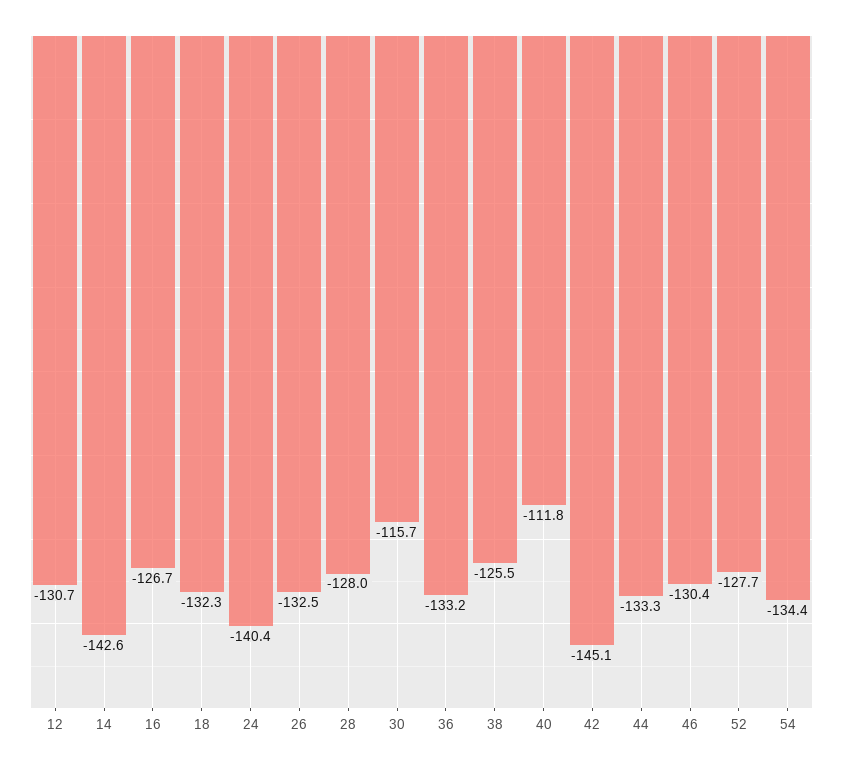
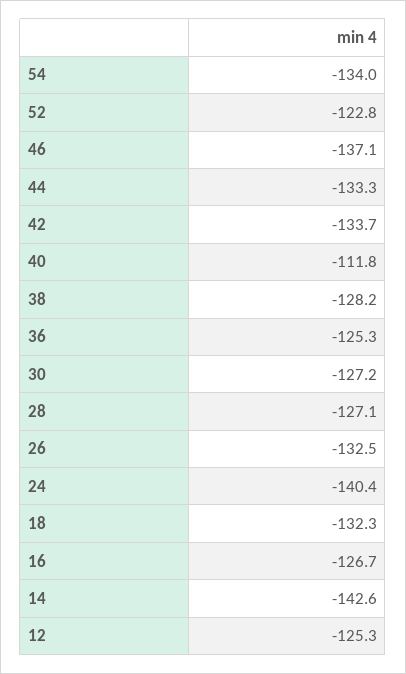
  {
-   "12": -130.7,
+   "12": -125.3,
    "14": -142.6,
    "16": -126.7,
    "18": -132.3,
    "24": -140.4,
    "26": -132.5,
-   "28": -128,
+   "28": -127.1,
-   "30": -115.7,
+   "30": -127.2,
-   "36": -133.2,
+   "36": -125.3,
-   "38": -125.5,
+   "38": -128.2,
    "40": -111.8,
-   "42": -145.1,
+   "42": -133.7,
    "44": -133.3,
-   "46": -130.4,
+   "46": -137.1,
-   "52": -127.7,
+   "52": -122.8,
-   "54": -134.4
+   "54": -134
  }

